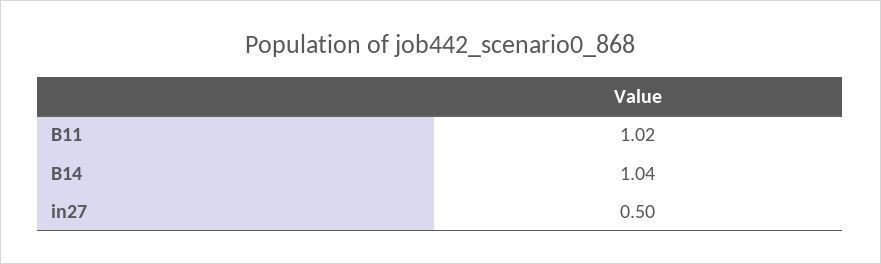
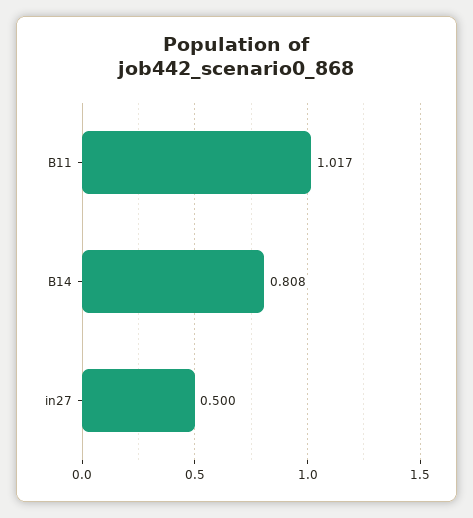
  {
    "B11": 1.017,
-   "B14": 1.04,
+   "B14": 0.808,
    "in27": 0.5
  }

